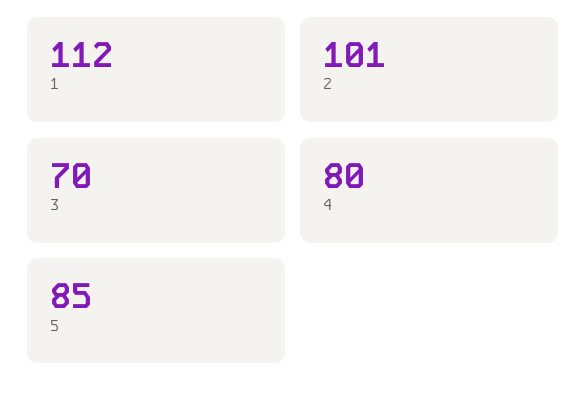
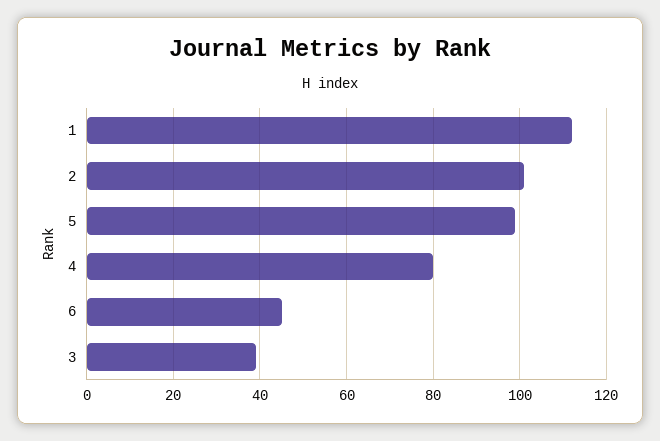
  {
    "1": 112,
    "2": 101,
-   "3": 70,
+   "3": 40,
    "4": 80,
-   "5": 85
+   "5": 100,
+   "6": 45
  }

